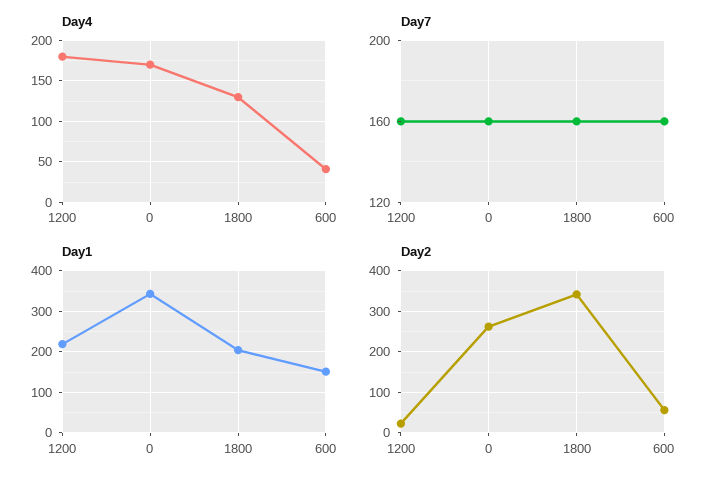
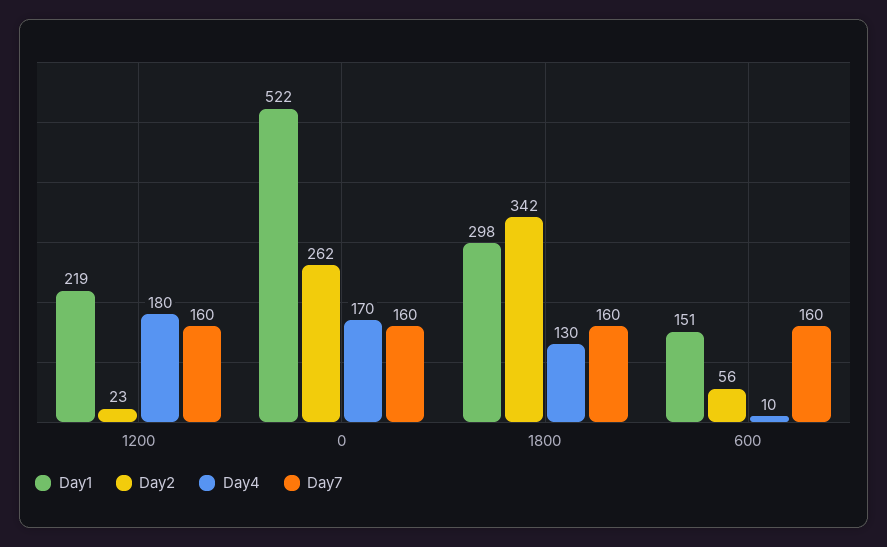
  {
    "Day4": {
      "1200": 180,
      "0": 170,
      "1800": 130,
-     "600": 40
+     "600": 10
    },
    "Day7": {
      "1200": 160,
      "0": 160,
      "1800": 160,
      "600": 160
    },
    "Day1": {
      "1200": 219,
-     "0": 340,
+     "0": 522,
-     "1800": 200,
+     "1800": 298,
      "600": 151
    },
    "Day2": {
      "1200": 23,
      "0": 262,
      "1800": 342,
      "600": 56
    }
  }

